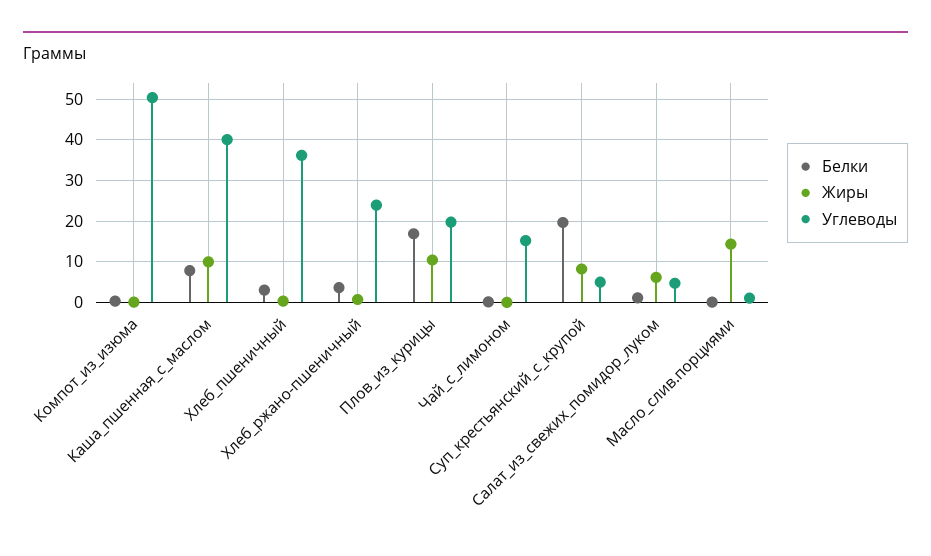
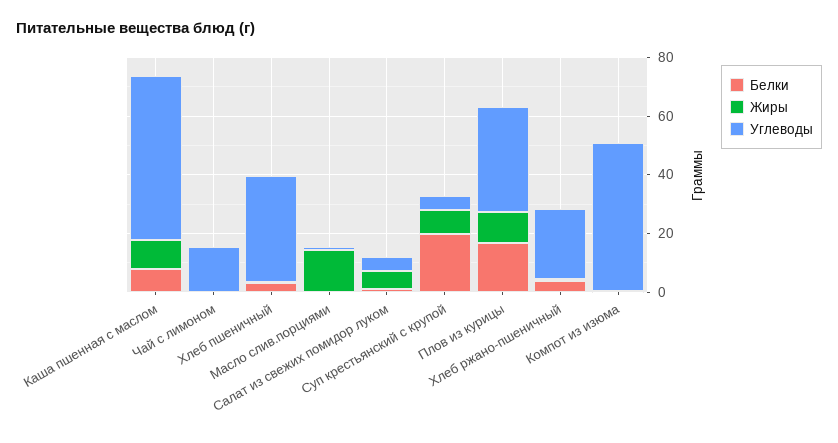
  {
    "Белки": {
      "Компот_из_изюма": 0,
      "Каша_пшенная_с_маслом": 8,
      "Хлеб_пшеничный": 4,
      "Хлеб_ржано-пшеничный": 4,
      "Плов_из_курицы": 16,
      "Чай_с_лимоном": 0,
      "Суп_крестьянский_с_крупой": 20,
      "Салат_из_свежих_помидор_луком": 2,
      "Масло_слив.порциями": 0
    },
    "Жиры": {
      "Компот_из_изюма": 0,
      "Каша_пшенная_с_маслом": 10,
      "Хлеб_пшеничный": 0,
      "Хлеб_ржано-пшеничный": 0,
      "Плов_из_курицы": 10,
      "Чай_с_лимоном": 0,
      "Суп_крестьянский_с_крупой": 8,
      "Салат_из_свежих_помидор_луком": 6,
      "Масло_слив.порциями": 14
    },
    "Углеводы": {
      "Компот_из_изюма": 50,
-     "Каша_пшенная_с_маслом": 40,
+     "Каша_пшенная_с_маслом": 55,
      "Хлеб_пшеничный": 36,
      "Хлеб_ржано-пшеничный": 24,
-     "Плов_из_курицы": 20,
+     "Плов_из_курицы": 35,
      "Чай_с_лимоном": 16,
      "Суп_крестьянский_с_крупой": 4,
      "Салат_из_свежих_помидор_луком": 4,
      "Масло_слив.порциями": 2
    }
  }

